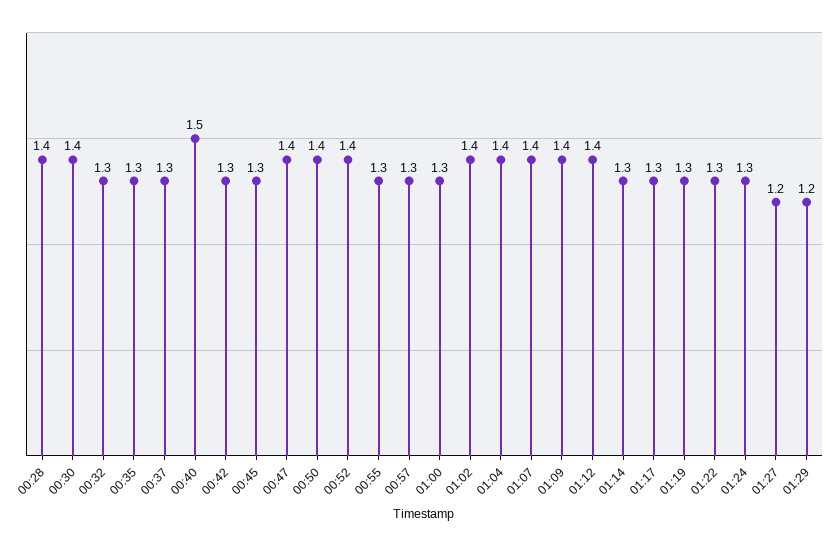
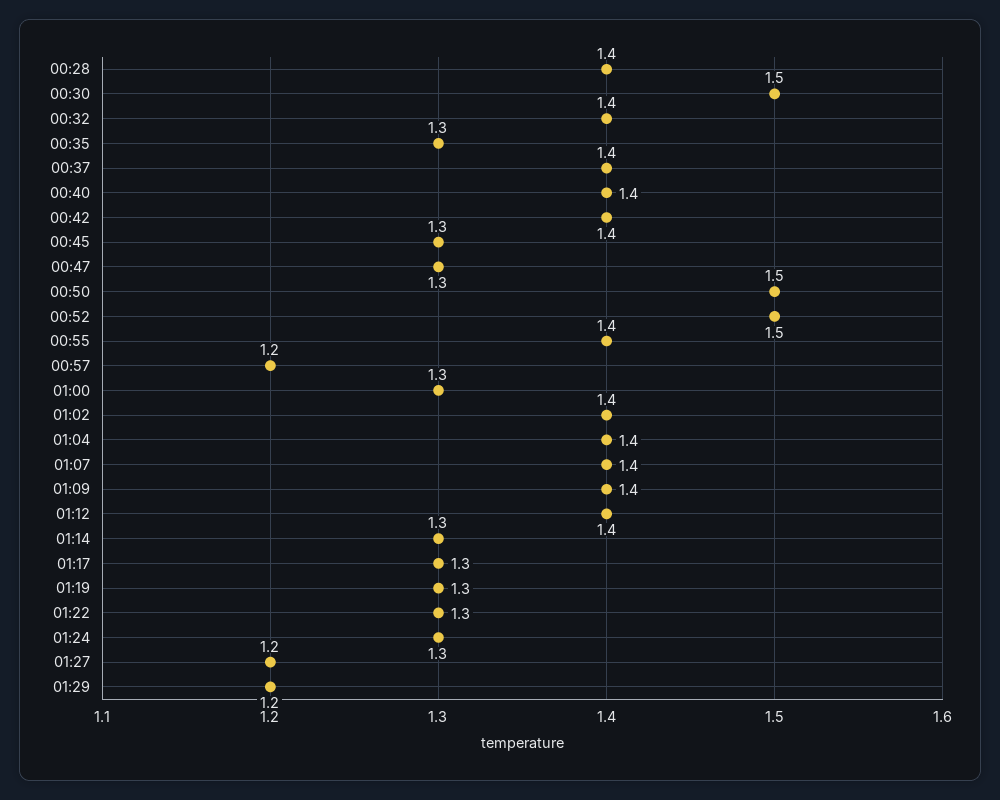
  {
    "00:28": 1.4,
-   "00:30": 1.4,
+   "00:30": 1.5,
-   "00:32": 1.3,
+   "00:32": 1.4,
    "00:35": 1.3,
-   "00:37": 1.3,
+   "00:37": 1.4,
-   "00:40": 1.5,
+   "00:40": 1.4,
-   "00:42": 1.3,
+   "00:42": 1.4,
    "00:45": 1.3,
-   "00:47": 1.4,
+   "00:47": 1.3,
-   "00:50": 1.4,
+   "00:50": 1.5,
-   "00:52": 1.4,
+   "00:52": 1.5,
-   "00:55": 1.3,
+   "00:55": 1.4,
-   "00:57": 1.3,
+   "00:57": 1.2,
    "01:00": 1.3,
    "01:02": 1.4,
    "01:04": 1.4,
    "01:07": 1.4,
    "01:09": 1.4,
    "01:12": 1.4,
    "01:14": 1.3,
    "01:17": 1.3,
    "01:19": 1.3,
    "01:22": 1.3,
    "01:24": 1.3,
    "01:27": 1.2,
    "01:29": 1.2
  }

